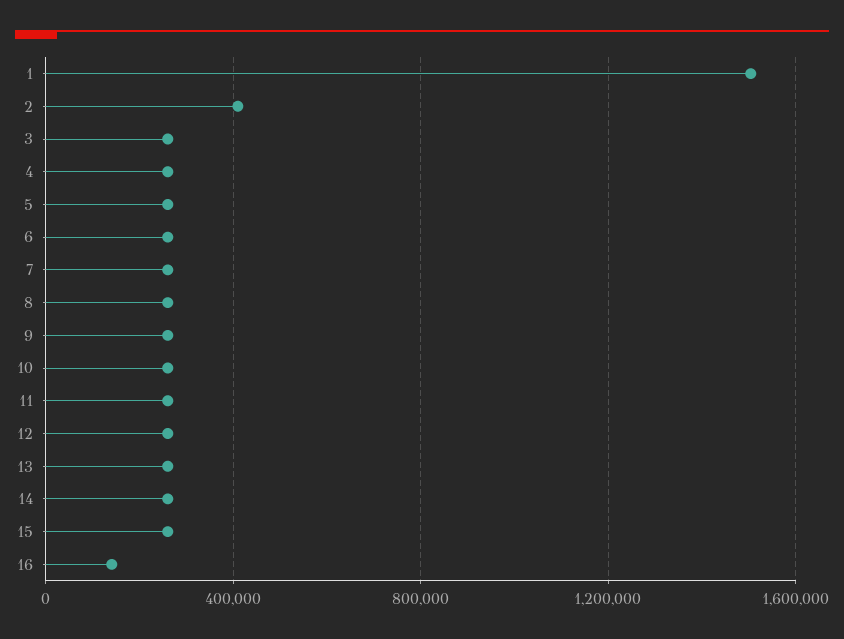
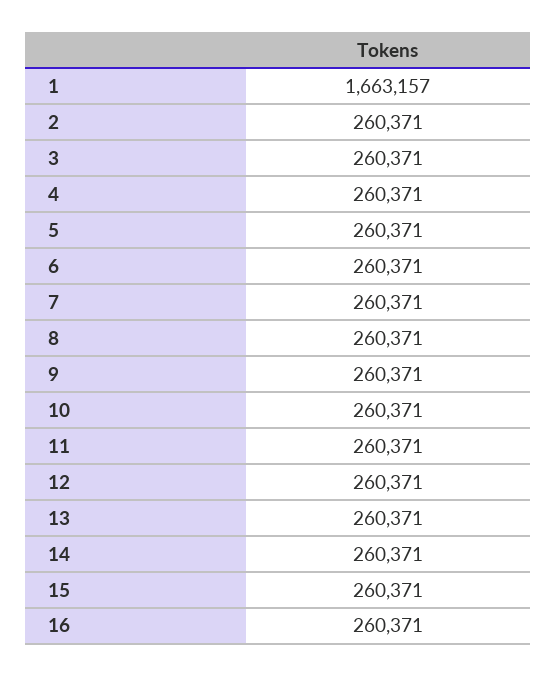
  {
-   "1": 1500000,
+   "1": 1663157,
-   "2": 400000,
+   "2": 260371,
    "3": 260371,
    "4": 260371,
    "5": 260371,
    "6": 260371,
    "7": 260371,
    "8": 260371,
    "9": 260371,
    "10": 260371,
    "11": 260371,
    "12": 260371,
    "13": 260371,
    "14": 260371,
    "15": 260371,
-   "16": 150000
+   "16": 260371
  }

